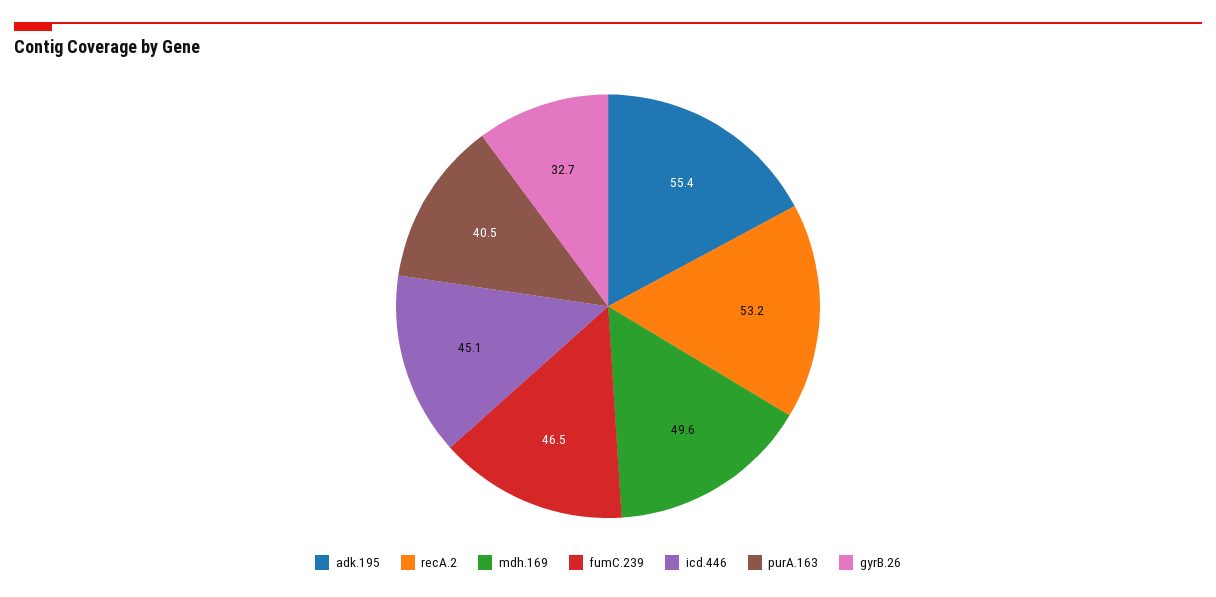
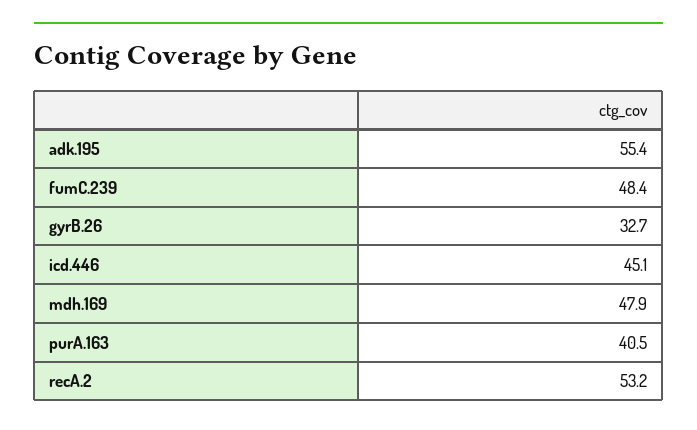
  {
    "adk.195": 55.4,
    "recA.2": 53.2,
-   "mdh.169": 49.6,
+   "mdh.169": 47.9,
-   "fumC.239": 46.5,
+   "fumC.239": 48.4,
    "icd.446": 45.1,
    "purA.163": 40.5,
    "gyrB.26": 32.7
  }

